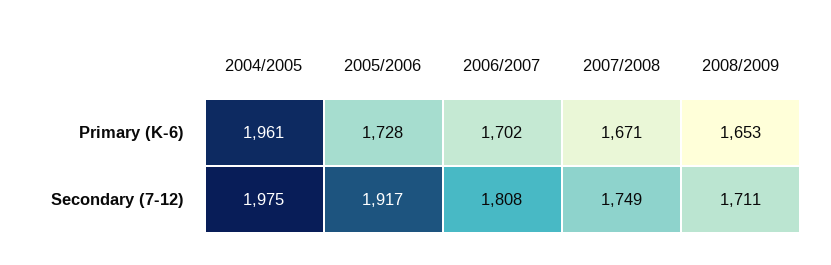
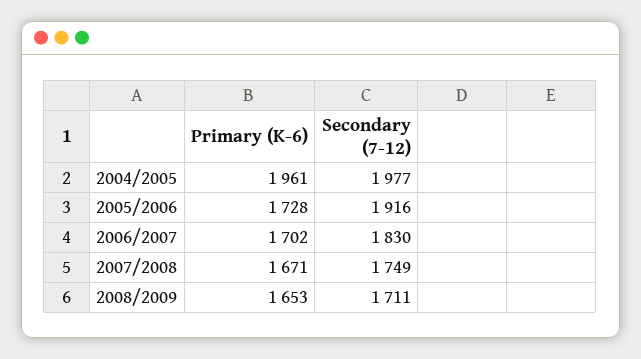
  {
    "2004/2005": {
      "Primary (K-6)": 1961,
-     "Secondary (7-12)": 1975
+     "Secondary (7-12)": 1977
    },
    "2005/2006": {
      "Primary (K-6)": 1728,
-     "Secondary (7-12)": 1917
+     "Secondary (7-12)": 1916
    },
    "2006/2007": {
      "Primary (K-6)": 1702,
-     "Secondary (7-12)": 1808
+     "Secondary (7-12)": 1830
    },
    "2007/2008": {
      "Primary (K-6)": 1671,
      "Secondary (7-12)": 1749
    },
    "2008/2009": {
      "Primary (K-6)": 1653,
      "Secondary (7-12)": 1711
    }
  }

